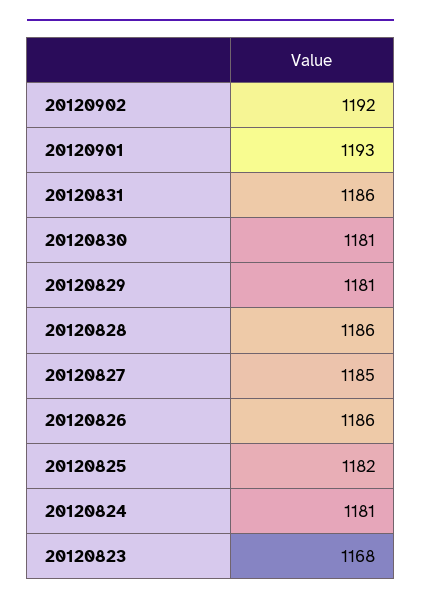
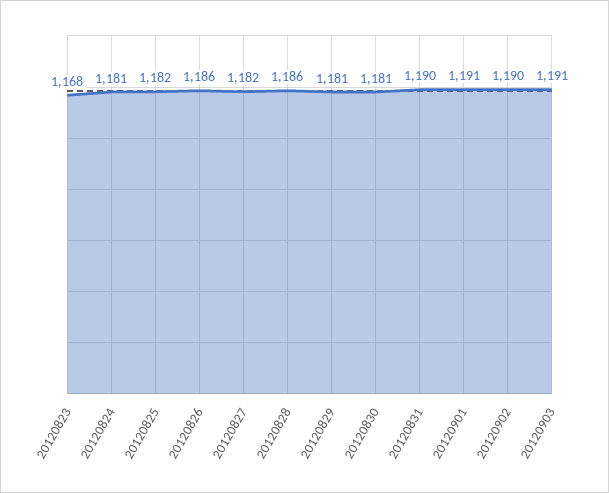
  {
-   "20120902": 1192,
+   "20120902": 1190,
-   "20120901": 1193,
+   "20120901": 1191,
-   "20120831": 1186,
+   "20120831": 1190,
    "20120830": 1181,
    "20120829": 1181,
    "20120828": 1186,
-   "20120827": 1185,
+   "20120827": 1182,
    "20120826": 1186,
    "20120825": 1182,
    "20120824": 1181,
-   "20120823": 1168
+   "20120823": 1168,
+   "20120903": 1191
  }

